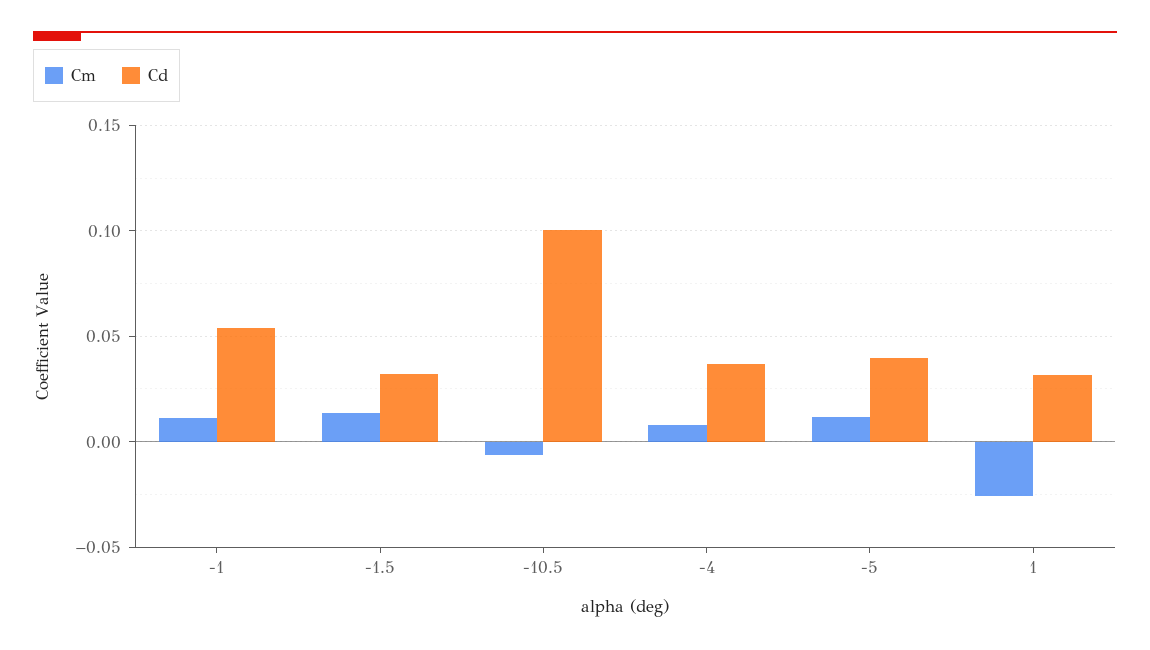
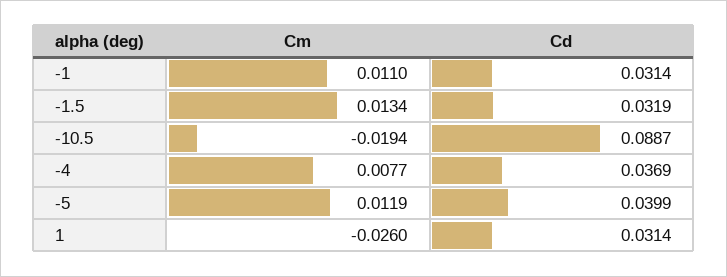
  {
    "Cm": {
      "-1": 0.011,
      "-1.5": 0.0134,
-     "-10.5": -0.005,
+     "-10.5": -0.0194,
      "-4": 0.0077,
      "-5": 0.0119,
      "1": -0.026
    },
    "Cd": {
-     "-1": 0.055,
+     "-1": 0.0314,
      "-1.5": 0.0319,
-     "-10.5": 0.1,
+     "-10.5": 0.0887,
      "-4": 0.0369,
      "-5": 0.0399,
      "1": 0.0314
    }
  }

